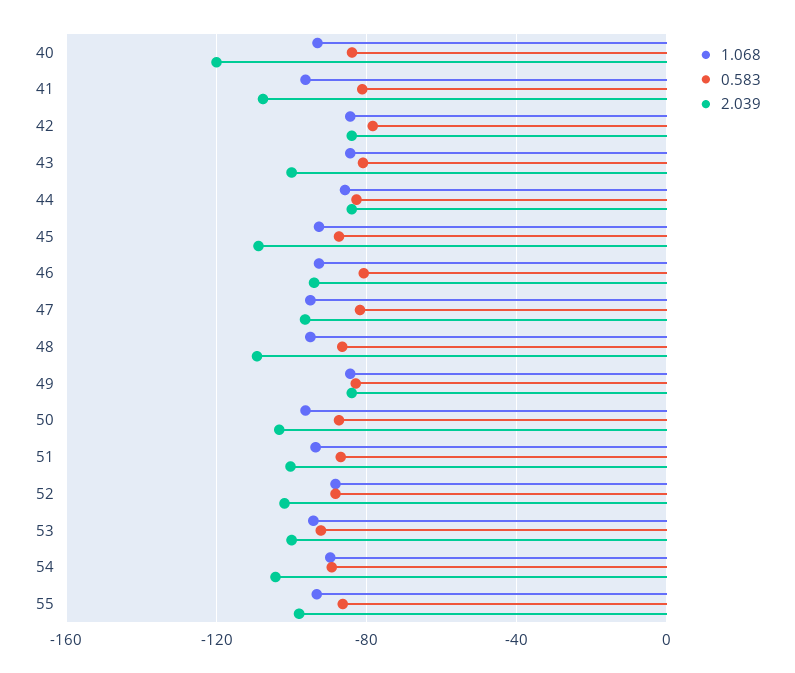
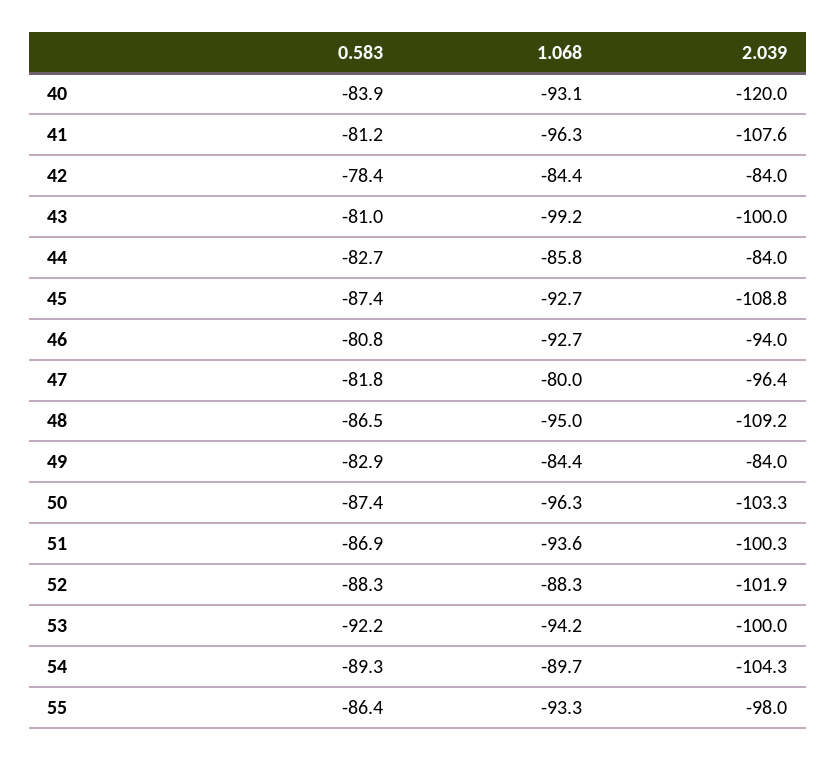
  {
    "1.068": {
      "40": -93.1,
      "41": -96.3,
      "42": -84.4,
-     "43": -85,
+     "43": -99.2,
      "44": -85.8,
      "45": -92.7,
      "46": -92.7,
-     "47": -95,
+     "47": -80,
      "48": -95,
      "49": -84.4,
      "50": -96.3,
      "51": -93.6,
      "52": -88.3,
      "53": -94.2,
      "54": -89.7,
      "55": -93.3
    },
    "0.583": {
      "40": -83.9,
      "41": -81.2,
      "42": -78.4,
      "43": -81,
      "44": -82.7,
      "45": -87.4,
      "46": -80.8,
      "47": -81.8,
      "48": -86.5,
      "49": -82.9,
      "50": -87.4,
      "51": -86.9,
      "52": -88.3,
      "53": -92.2,
      "54": -89.3,
      "55": -86.4
    },
    "2.039": {
      "40": -120,
      "41": -107.6,
      "42": -84,
      "43": -100,
      "44": -84,
      "45": -108.8,
      "46": -94,
      "47": -96.4,
      "48": -109.2,
      "49": -84,
      "50": -103.3,
      "51": -100.3,
      "52": -101.9,
      "53": -100,
      "54": -104.3,
      "55": -98
    }
  }

